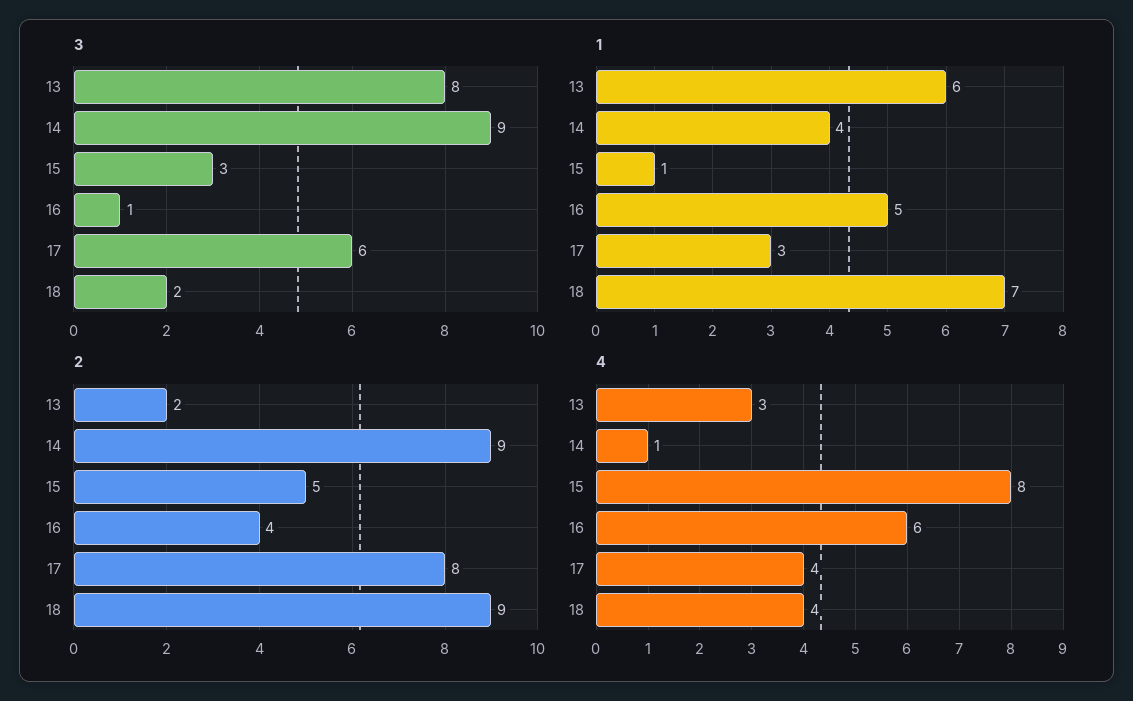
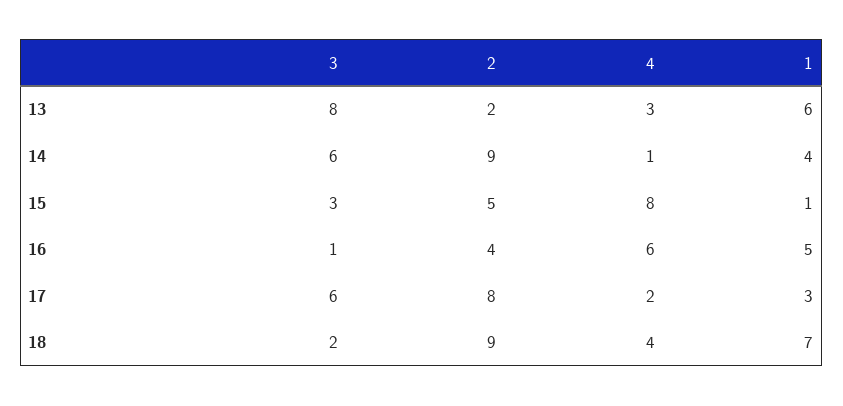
  {
    "3": {
      "13": 8,
-     "14": 9,
+     "14": 6,
      "15": 3,
      "16": 1,
      "17": 6,
      "18": 2
    },
    "1": {
      "13": 6,
      "14": 4,
      "15": 1,
      "16": 5,
      "17": 3,
      "18": 7
    },
    "2": {
      "13": 2,
      "14": 9,
      "15": 5,
      "16": 4,
      "17": 8,
      "18": 9
    },
    "4": {
      "13": 3,
      "14": 1,
      "15": 8,
      "16": 6,
-     "17": 4,
+     "17": 2,
      "18": 4
    }
  }

